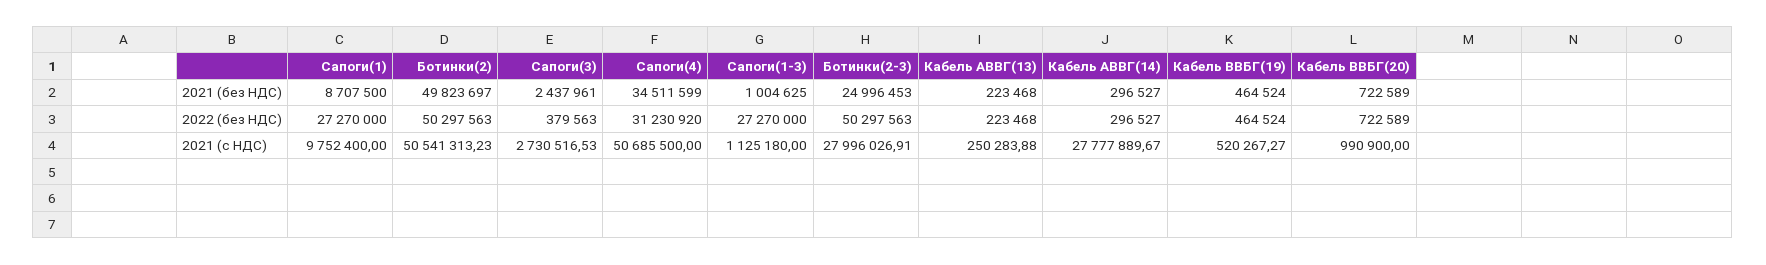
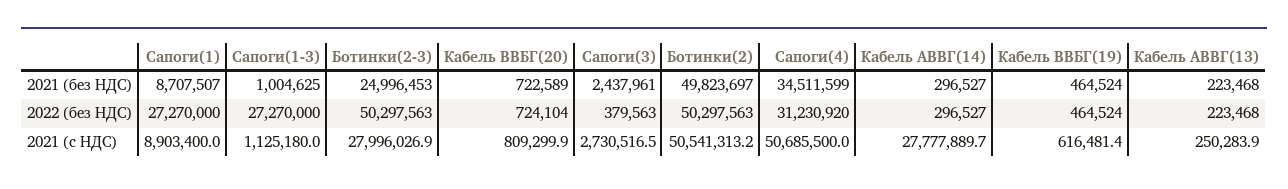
  {
    "Сапоги(1)": {
-     "2021 (без НДС)": 8707500,
+     "2021 (без НДС)": 8707507,
      "2022 (без НДС)": 27270000,
-     "2021 (с НДС)": 9752400
+     "2021 (с НДС)": 8903400
    },
    "Ботинки(2)": {
      "2021 (без НДС)": 49823697,
      "2022 (без НДС)": 50297563,
      "2021 (с НДС)": 50541313.23
    },
    "Сапоги(3)": {
      "2021 (без НДС)": 2437961,
      "2022 (без НДС)": 379563,
      "2021 (с НДС)": 2730516.53
    },
    "Сапоги(4)": {
      "2021 (без НДС)": 34511599,
      "2022 (без НДС)": 31230920,
      "2021 (с НДС)": 50685500
    },
    "Сапоги(1-3)": {
      "2021 (без НДС)": 1004625,
      "2022 (без НДС)": 27270000,
      "2021 (с НДС)": 1125180
    },
    "Ботинки(2-3)": {
      "2021 (без НДС)": 24996453,
      "2022 (без НДС)": 50297563,
      "2021 (с НДС)": 27996026.91
    },
    "Кабель АВВГ(13)": {
      "2021 (без НДС)": 223468,
      "2022 (без НДС)": 223468,
      "2021 (с НДС)": 250283.88
    },
    "Кабель АВВГ(14)": {
      "2021 (без НДС)": 296527,
      "2022 (без НДС)": 296527,
      "2021 (с НДС)": 27777889.67
    },
    "Кабель ВВБГ(19)": {
      "2021 (без НДС)": 464524,
      "2022 (без НДС)": 464524,
-     "2021 (с НДС)": 520267.27
+     "2021 (с НДС)": 616481.4
    },
    "Кабель ВВБГ(20)": {
      "2021 (без НДС)": 722589,
-     "2022 (без НДС)": 722589,
+     "2022 (без НДС)": 724104,
-     "2021 (с НДС)": 990900
+     "2021 (с НДС)": 809299.9
    }
  }

